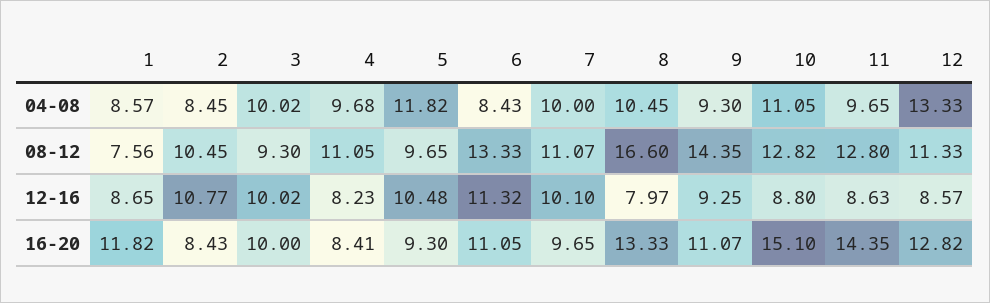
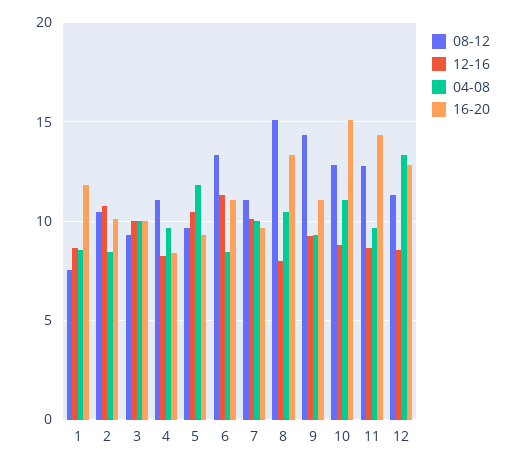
  {
    "04-08": {
      "1": 8.57,
      "2": 8.45,
      "3": 10.02,
      "4": 9.68,
      "5": 11.82,
      "6": 8.43,
      "7": 10,
      "8": 10.45,
      "9": 9.3,
      "10": 11.05,
      "11": 9.65,
      "12": 13.33
    },
    "08-12": {
      "1": 7.56,
      "2": 10.45,
      "3": 9.3,
      "4": 11.05,
      "5": 9.65,
      "6": 13.33,
      "7": 11.07,
-     "8": 16.6,
+     "8": 15,
      "9": 14.35,
      "10": 12.82,
      "11": 12.8,
      "12": 11.33
    },
    "12-16": {
      "1": 8.65,
      "2": 10.77,
      "3": 10.02,
      "4": 8.23,
      "5": 10.48,
      "6": 11.32,
      "7": 10.1,
      "8": 7.97,
      "9": 9.25,
      "10": 8.8,
      "11": 8.63,
      "12": 8.57
    },
    "16-20": {
      "1": 11.82,
-     "2": 8.43,
+     "2": 10,
      "3": 10,
      "4": 8.41,
      "5": 9.3,
      "6": 11.05,
      "7": 9.65,
      "8": 13.33,
      "9": 11.07,
      "10": 15.1,
      "11": 14.35,
      "12": 12.82
    }
  }

